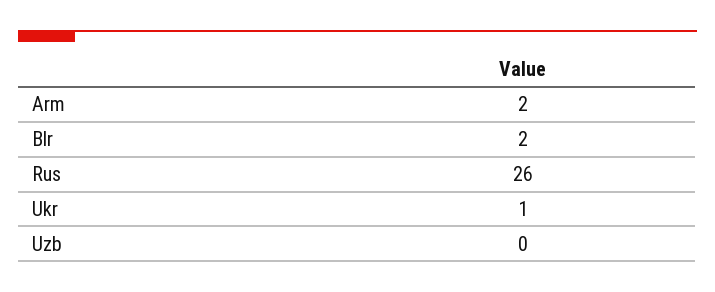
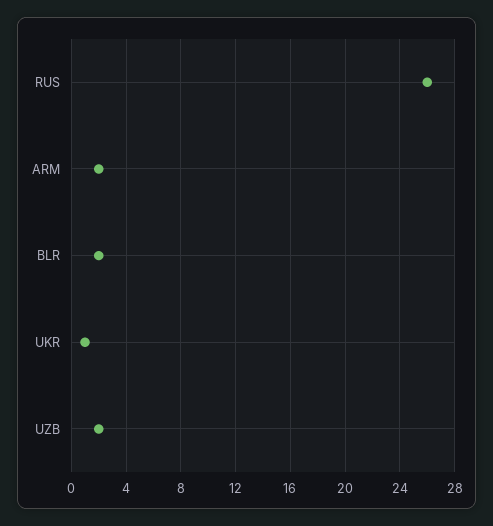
  {
    "Arm": 2,
    "Blr": 2,
    "Rus": 26,
    "Ukr": 1,
-   "Uzb": 0
+   "Uzb": 2
  }

